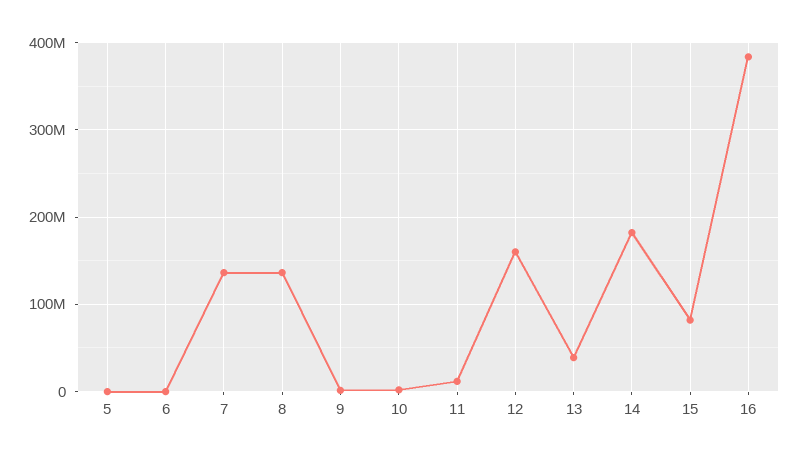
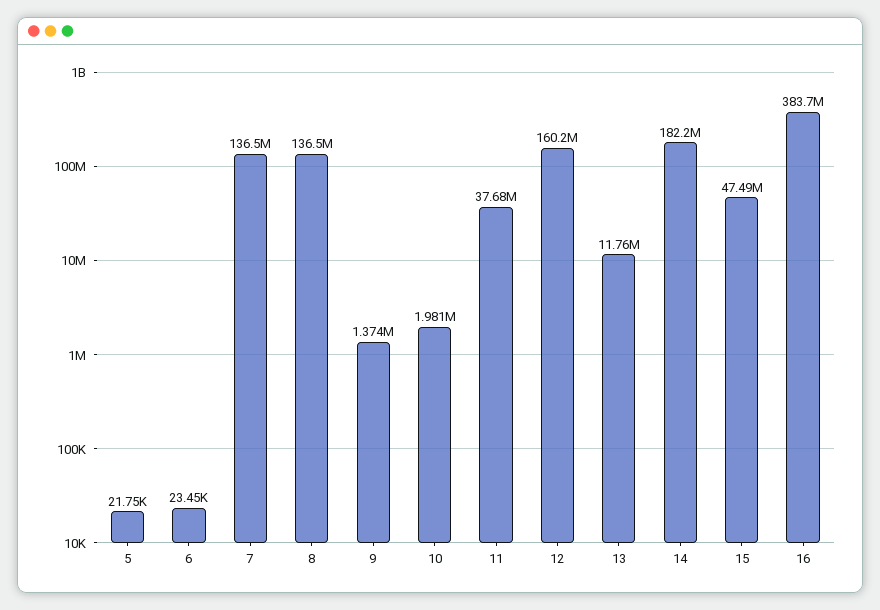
  {
    "5": 21750,
    "6": 23450,
    "7": 136500000,
    "8": 136500000,
    "9": 1374000,
    "10": 1981000,
-   "11": 10000000,
+   "11": 37680000,
    "12": 160200000,
-   "13": 40000000,
+   "13": 11760000,
    "14": 182200000,
-   "15": 80000000,
+   "15": 47490000,
    "16": 383700000
  }

